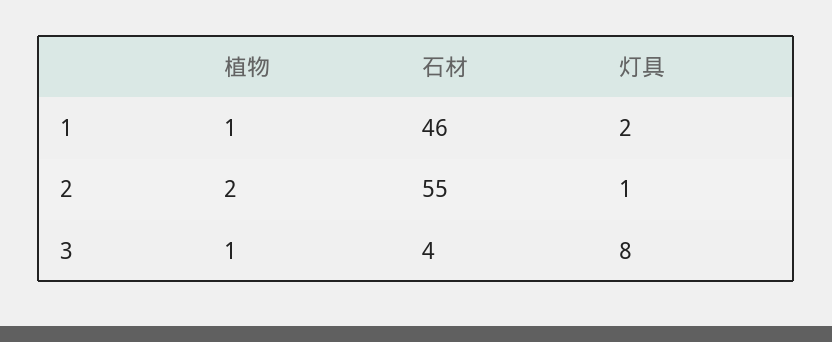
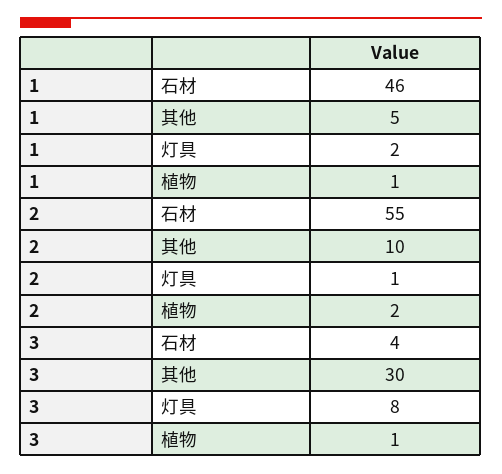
  {
    "植物": {
      "1": 1,
      "2": 2,
      "3": 1
    },
    "石材": {
      "1": 46,
      "2": 55,
      "3": 4
    },
    "灯具": {
      "1": 2,
      "2": 1,
      "3": 8
-   }
+   },
+   "其他": {
+     "1": 5,
+     "2": 10,
+     "3": 30
+   }
  }

